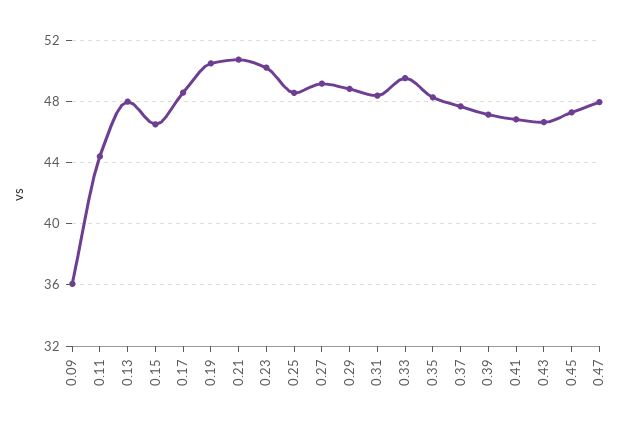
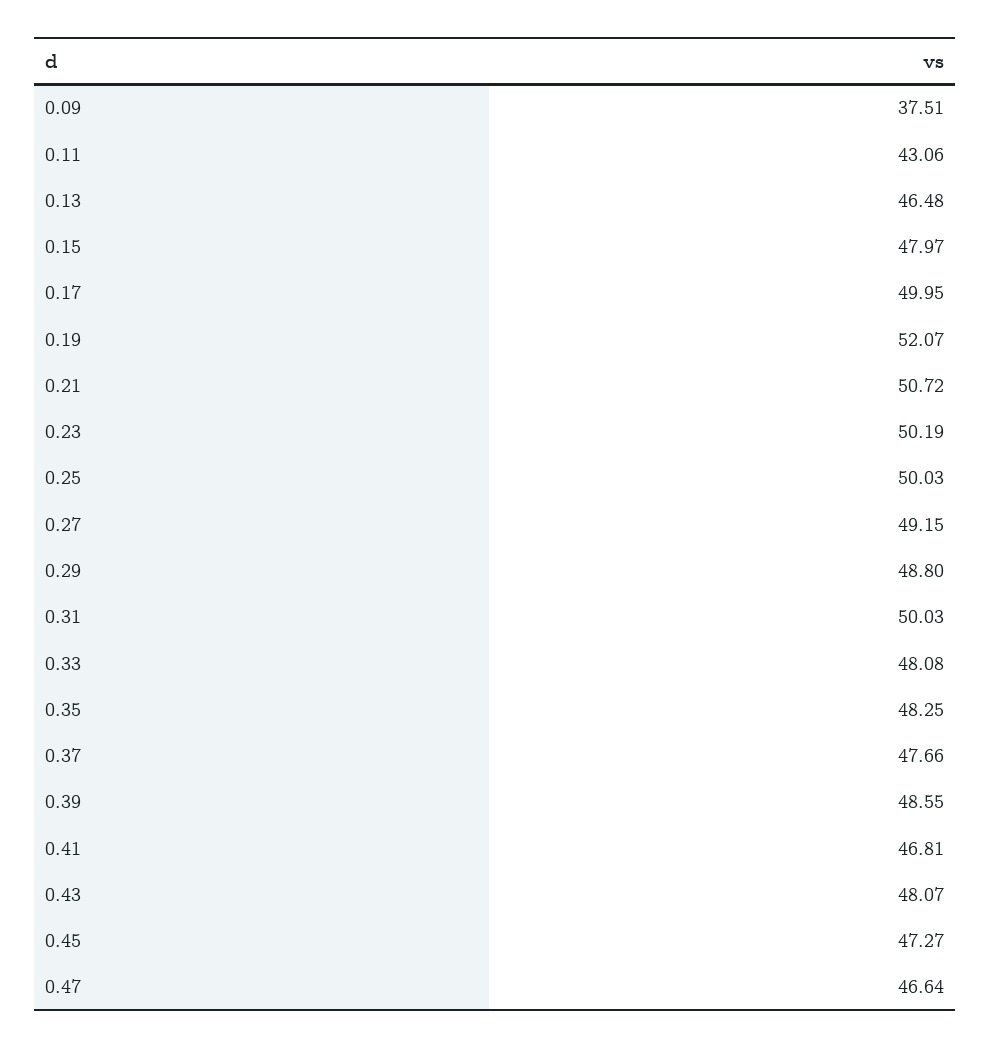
  {
-   "0.09": 36,
+   "0.09": 37.51,
-   "0.11": 44.5,
+   "0.11": 43.06,
-   "0.13": 48,
+   "0.13": 46.48,
-   "0.15": 46.5,
+   "0.15": 47.97,
-   "0.17": 48.5,
+   "0.17": 49.95,
-   "0.19": 50.5,
+   "0.19": 52.07,
    "0.21": 50.72,
    "0.23": 50.19,
-   "0.25": 48.5,
+   "0.25": 50.03,
    "0.27": 49.15,
    "0.29": 48.8,
-   "0.31": 48.5,
+   "0.31": 50.03,
-   "0.33": 49.5,
+   "0.33": 48.08,
    "0.35": 48.25,
    "0.37": 47.66,
-   "0.39": 47,
+   "0.39": 48.55,
    "0.41": 46.81,
-   "0.43": 46.5,
+   "0.43": 48.07,
    "0.45": 47.27,
-   "0.47": 48
+   "0.47": 46.64
  }

